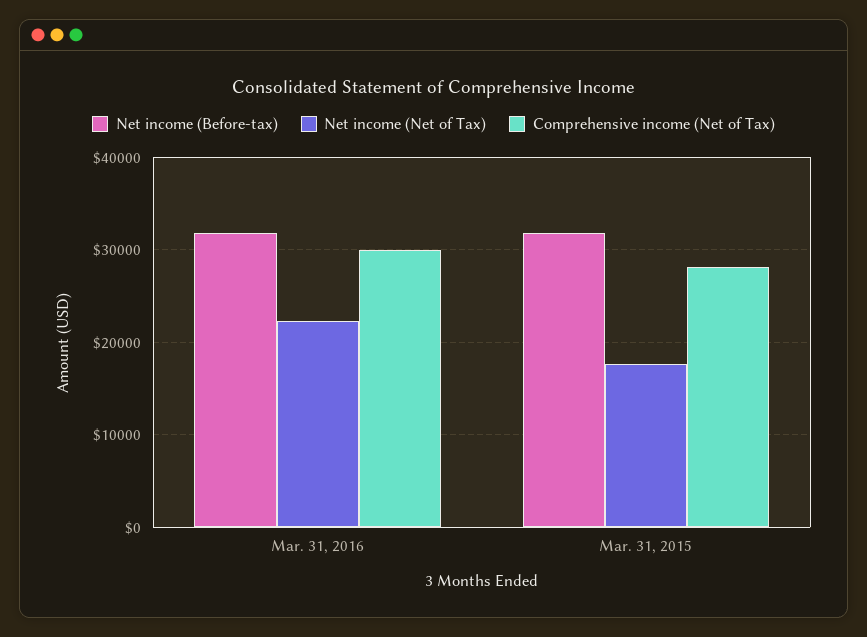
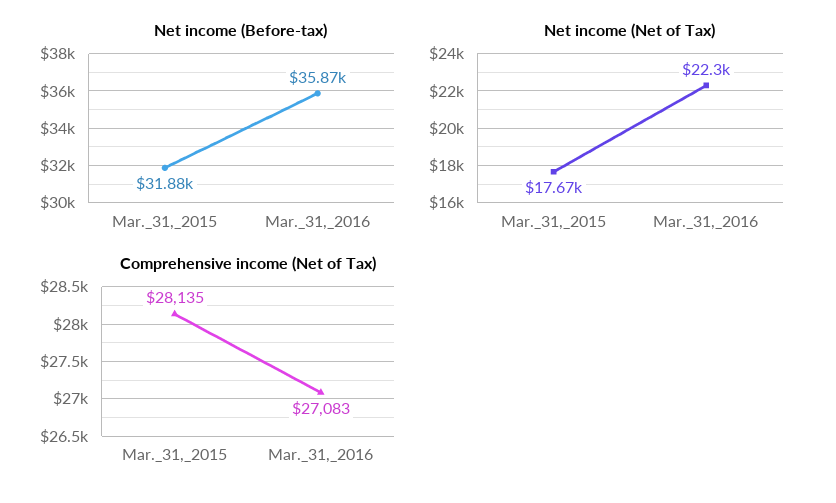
  {
    "Net income (Before-tax)": {
-     "Mar. 31, 2016": 32000,
+     "Mar. 31, 2016": 35870,
      "Mar. 31, 2015": 31880
    },
    "Net income (Net of Tax)": {
      "Mar. 31, 2016": 22300,
      "Mar. 31, 2015": 17670
    },
    "Comprehensive income (Net of Tax)": {
-     "Mar. 31, 2016": 30000,
+     "Mar. 31, 2016": 27083,
      "Mar. 31, 2015": 28135
    }
  }

